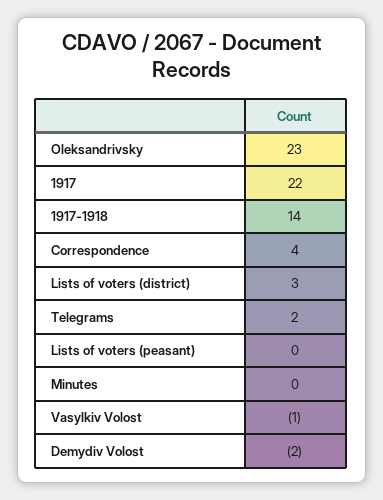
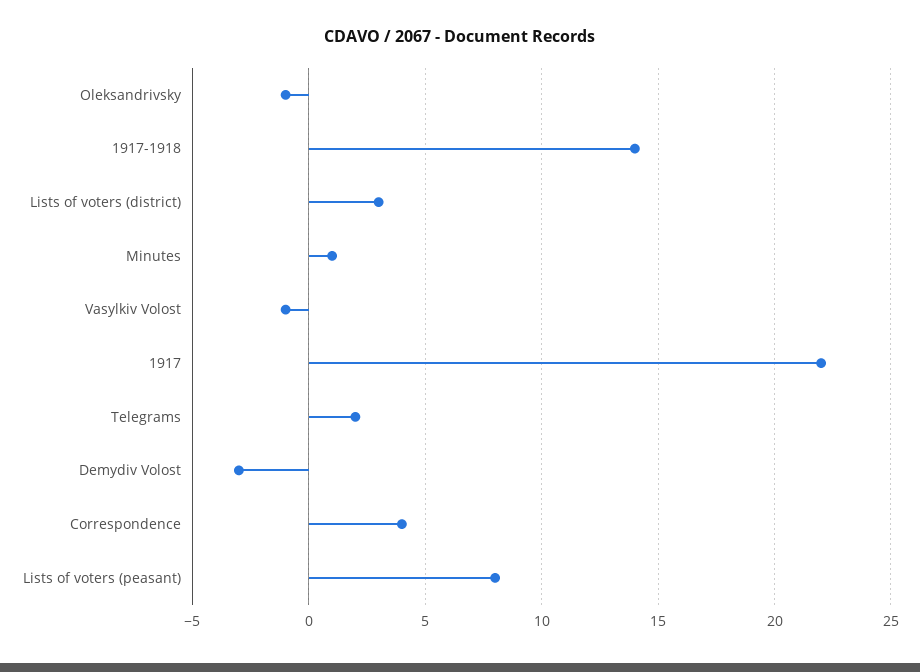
  {
-   "Oleksandrivsky": 23,
+   "Oleksandrivsky": -1,
    "1917": 22,
    "1917-1918": 14,
    "Correspondence": 4,
    "Lists of voters (district)": 3,
    "Telegrams": 2,
-   "Lists of voters (peasant)": 0,
+   "Lists of voters (peasant)": 8,
-   "Minutes": 0,
+   "Minutes": 1,
    "Vasylkiv Volost": -1,
-   "Demydiv Volost": -2
+   "Demydiv Volost": -3
  }

